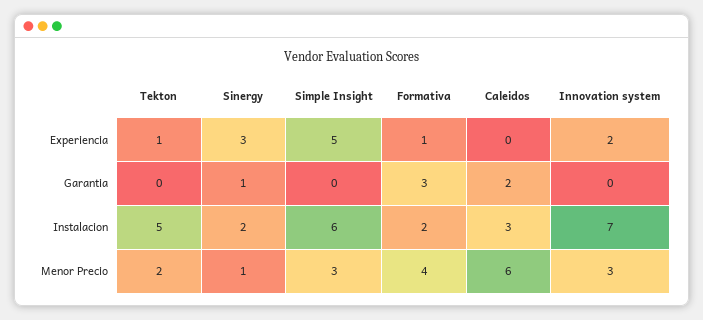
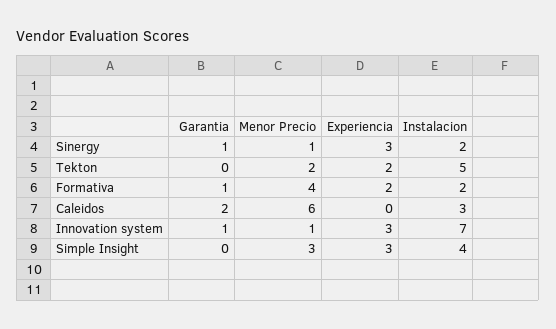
  {
    "Tekton": {
-     "Experiencia": 1,
+     "Experiencia": 2,
      "Garantia": 0,
      "Instalacion": 5,
      "Menor Precio": 2
    },
    "Sinergy": {
      "Experiencia": 3,
      "Garantia": 1,
      "Instalacion": 2,
      "Menor Precio": 1
    },
    "Simple Insight": {
-     "Experiencia": 5,
+     "Experiencia": 3,
      "Garantia": 0,
-     "Instalacion": 6,
+     "Instalacion": 4,
      "Menor Precio": 3
    },
    "Formativa": {
-     "Experiencia": 1,
+     "Experiencia": 2,
-     "Garantia": 3,
+     "Garantia": 1,
      "Instalacion": 2,
      "Menor Precio": 4
    },
    "Caleidos": {
      "Experiencia": 0,
      "Garantia": 2,
      "Instalacion": 3,
      "Menor Precio": 6
    },
    "Innovation system": {
-     "Experiencia": 2,
+     "Experiencia": 3,
-     "Garantia": 0,
+     "Garantia": 1,
      "Instalacion": 7,
-     "Menor Precio": 3
+     "Menor Precio": 1
    }
  }

